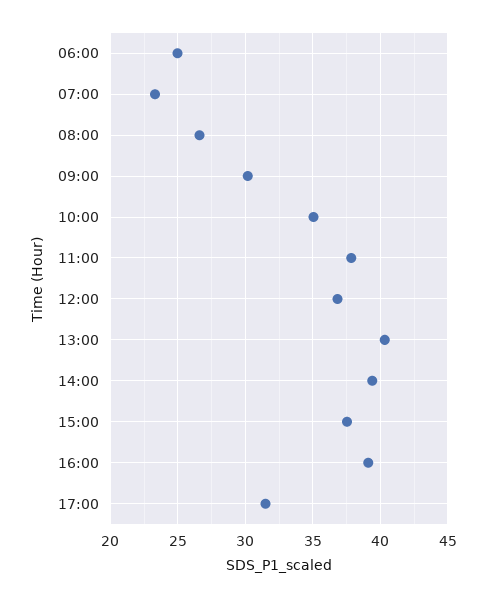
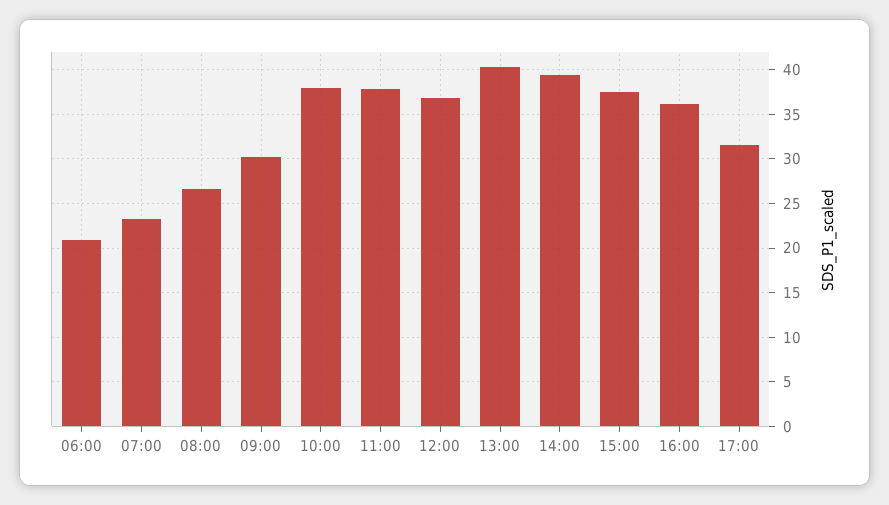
  {
-   "06:00": 25,
+   "06:00": 21,
    "07:00": 23.5,
    "08:00": 26.5,
    "09:00": 30,
-   "10:00": 35,
+   "10:00": 38,
    "11:00": 38,
    "12:00": 37,
    "13:00": 40.5,
    "14:00": 39.5,
    "15:00": 37.5,
-   "16:00": 39,
+   "16:00": 36,
    "17:00": 31.5
  }

